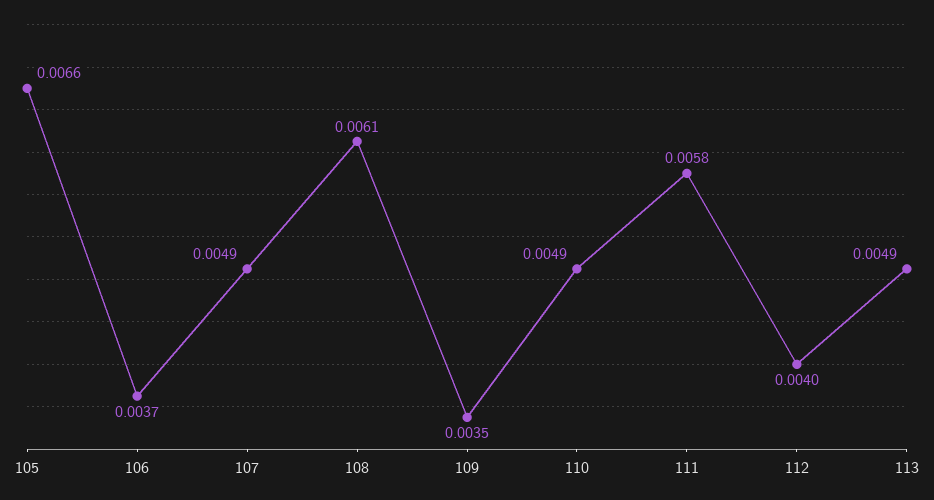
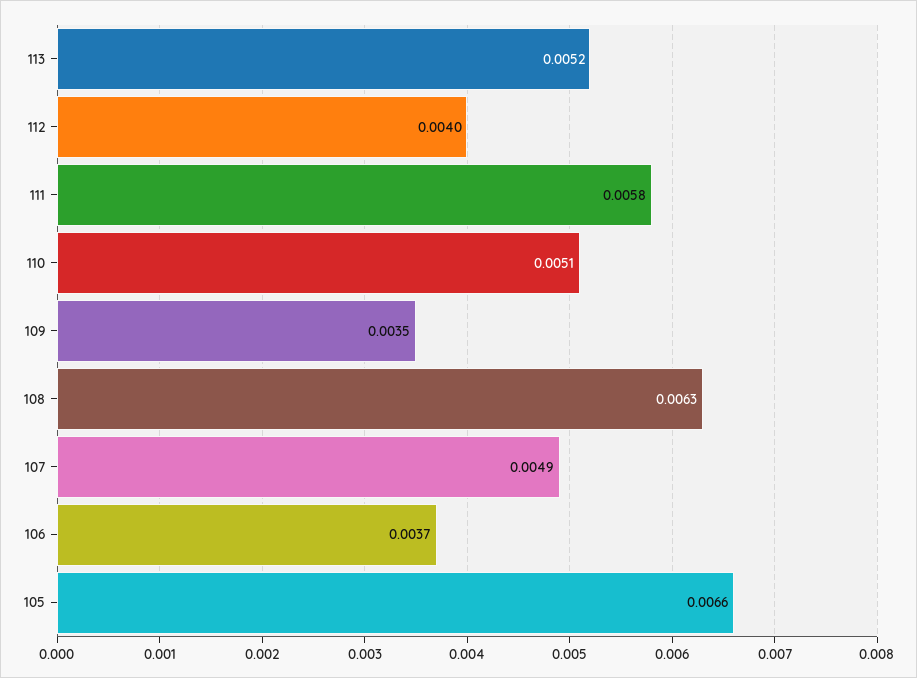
  {
    "105": 0.0066,
    "106": 0.0037,
    "107": 0.0049,
-   "108": 0.0061,
+   "108": 0.0063,
    "109": 0.0035,
-   "110": 0.0049,
+   "110": 0.0051,
    "111": 0.0058,
    "112": 0.004,
-   "113": 0.0049
+   "113": 0.0052
  }

